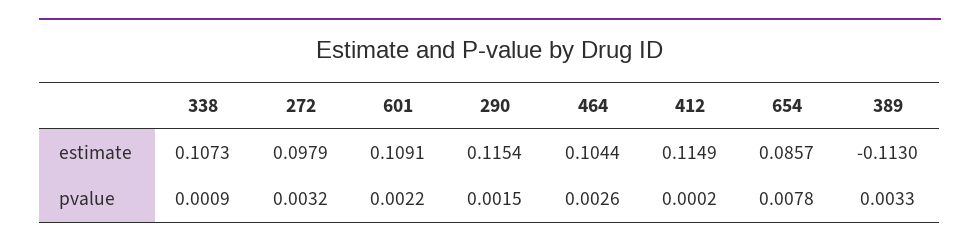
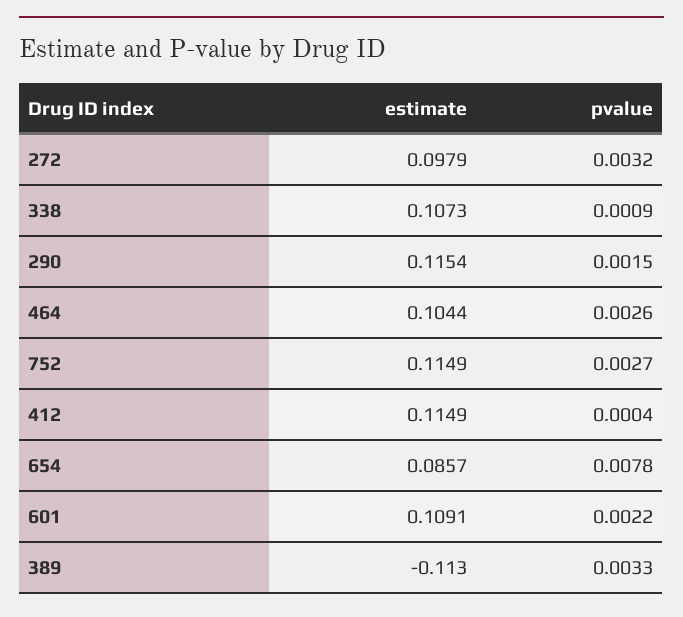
  {
    "338": {
      "estimate": 0.1073,
      "pvalue": 0.0009
    },
    "272": {
      "estimate": 0.0979,
      "pvalue": 0.0032
    },
    "601": {
      "estimate": 0.1091,
      "pvalue": 0.0022
    },
    "290": {
      "estimate": 0.1154,
      "pvalue": 0.0015
    },
    "464": {
      "estimate": 0.1044,
      "pvalue": 0.0026
    },
    "412": {
      "estimate": 0.1149,
-     "pvalue": 0.0002
+     "pvalue": 0.0004
    },
    "654": {
      "estimate": 0.0857,
      "pvalue": 0.0078
    },
    "389": {
      "estimate": -0.113,
      "pvalue": 0.0033
-   }
+   },
+   "752": {
+     "estimate": 0.1149,
+     "pvalue": 0.0027
+   }
  }

